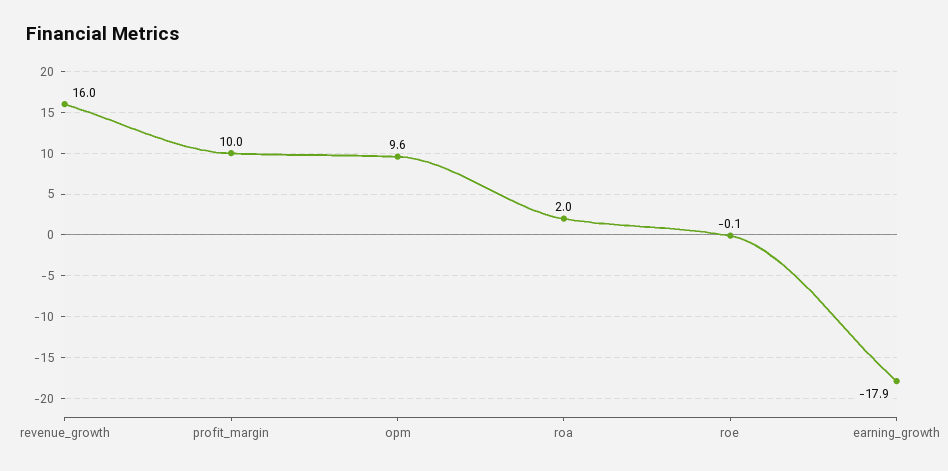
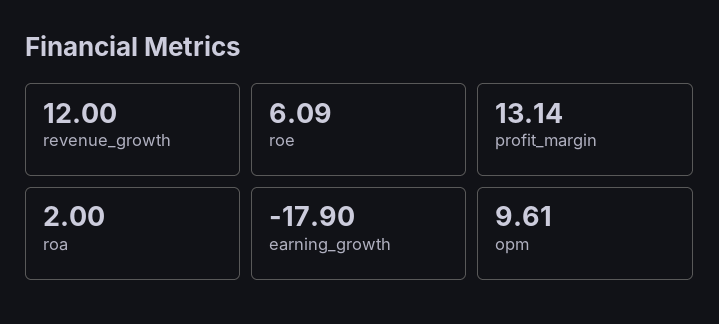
  {
-   "revenue_growth": 16,
+   "revenue_growth": 12,
-   "profit_margin": 10,
+   "profit_margin": 13.14,
    "opm": 9.61,
    "roa": 2,
-   "roe": -0.1,
+   "roe": 6.09,
    "earning_growth": -17.9
  }

